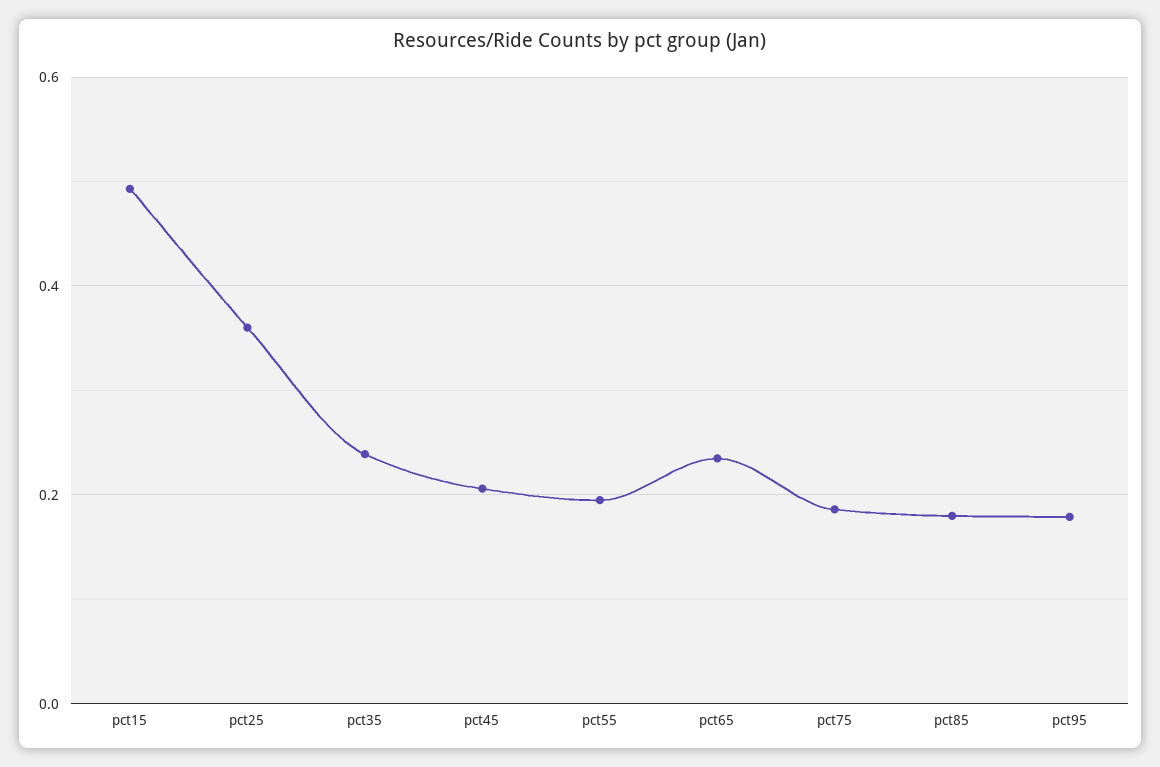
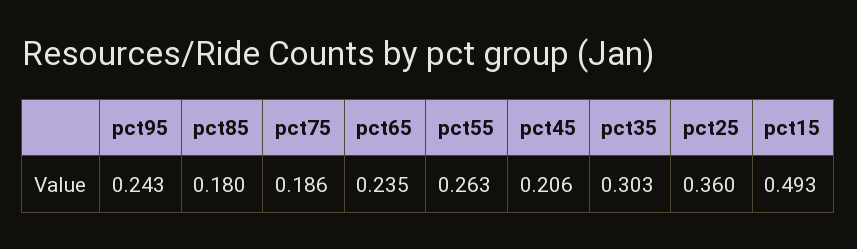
  {
    "pct15": 0.493,
    "pct25": 0.36,
-   "pct35": 0.24,
+   "pct35": 0.303,
    "pct45": 0.206,
-   "pct55": 0.2,
+   "pct55": 0.263,
    "pct65": 0.235,
    "pct75": 0.186,
    "pct85": 0.18,
-   "pct95": 0.18
+   "pct95": 0.243
  }

